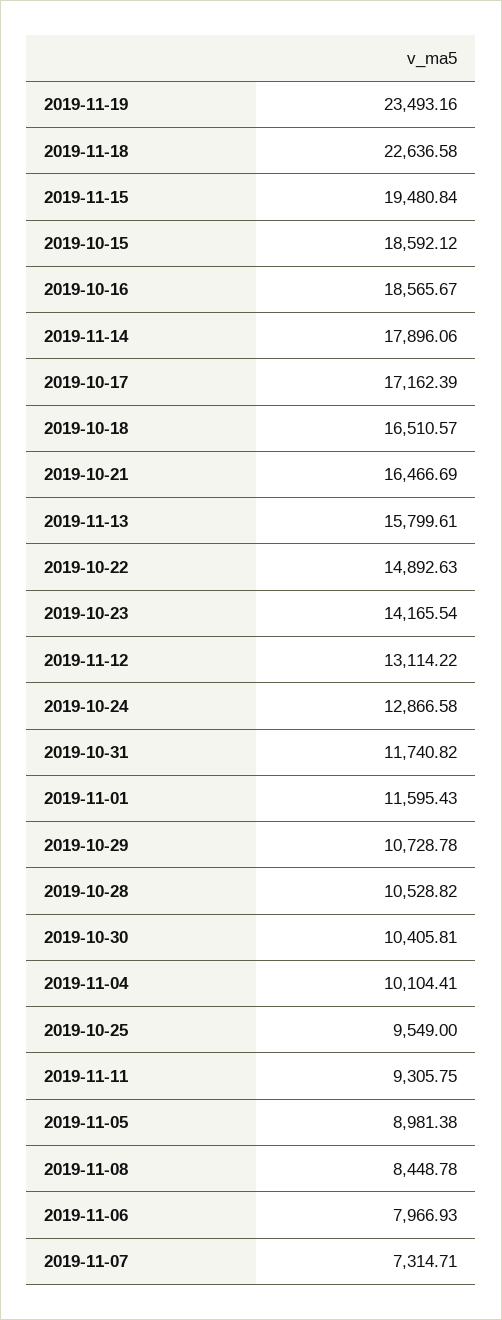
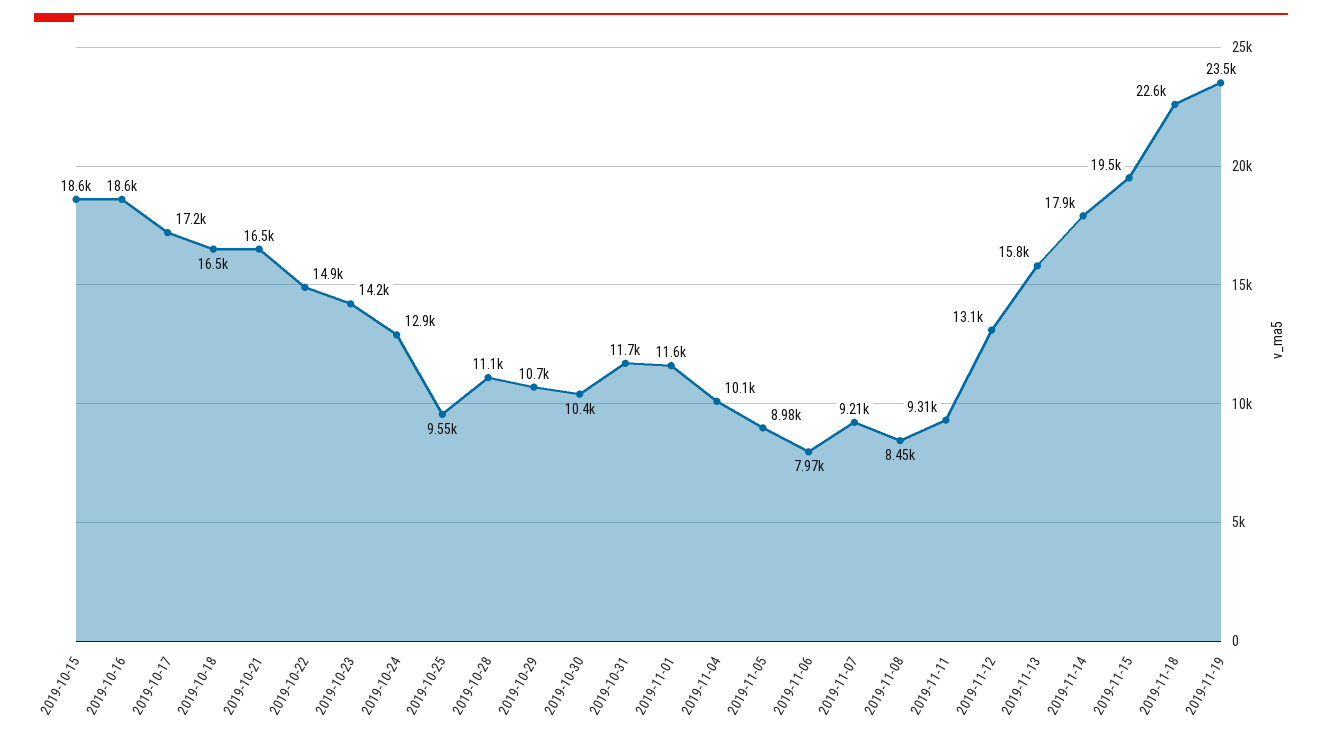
  {
    "2019-11-19": 23493.16,
    "2019-11-18": 22636.58,
    "2019-11-15": 19480.84,
    "2019-10-15": 18592.12,
    "2019-10-16": 18565.67,
    "2019-11-14": 17896.06,
    "2019-10-17": 17162.39,
    "2019-10-18": 16510.57,
    "2019-10-21": 16466.69,
    "2019-11-13": 15799.61,
    "2019-10-22": 14892.63,
    "2019-10-23": 14165.54,
    "2019-11-12": 13114.22,
    "2019-10-24": 12866.58,
    "2019-10-31": 11740.82,
    "2019-11-01": 11595.43,
    "2019-10-29": 10728.78,
-   "2019-10-28": 10528.82,
+   "2019-10-28": 11100,
    "2019-10-30": 10405.81,
    "2019-11-04": 10104.41,
    "2019-10-25": 9549,
    "2019-11-11": 9305.75,
    "2019-11-05": 8981.38,
    "2019-11-08": 8448.78,
    "2019-11-06": 7966.93,
-   "2019-11-07": 7314.71
+   "2019-11-07": 9210
  }

